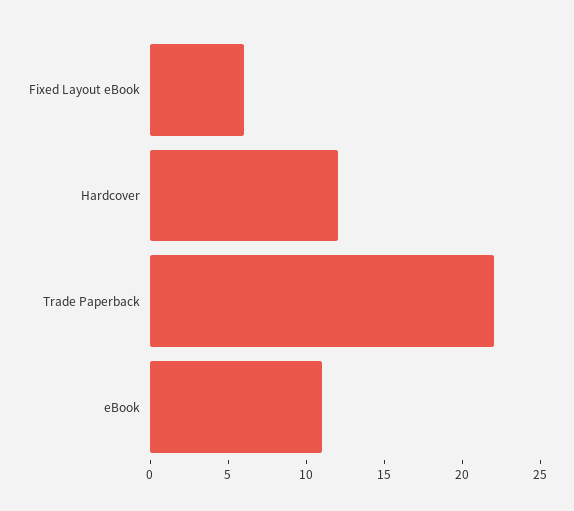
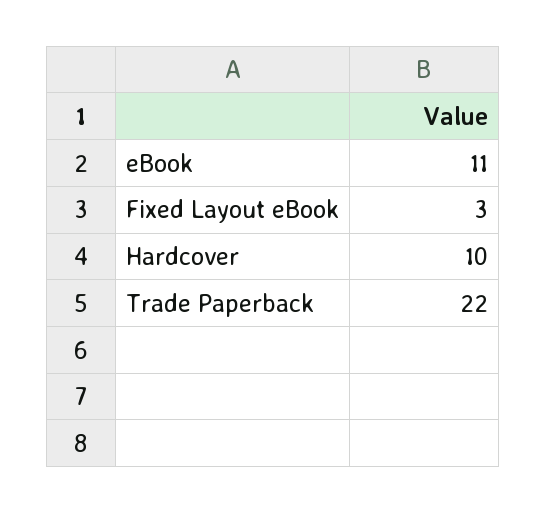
  {
-   "Fixed Layout eBook": 6,
+   "Fixed Layout eBook": 3,
-   "Hardcover": 12,
+   "Hardcover": 10,
    "Trade Paperback": 22,
    "eBook": 11
  }

